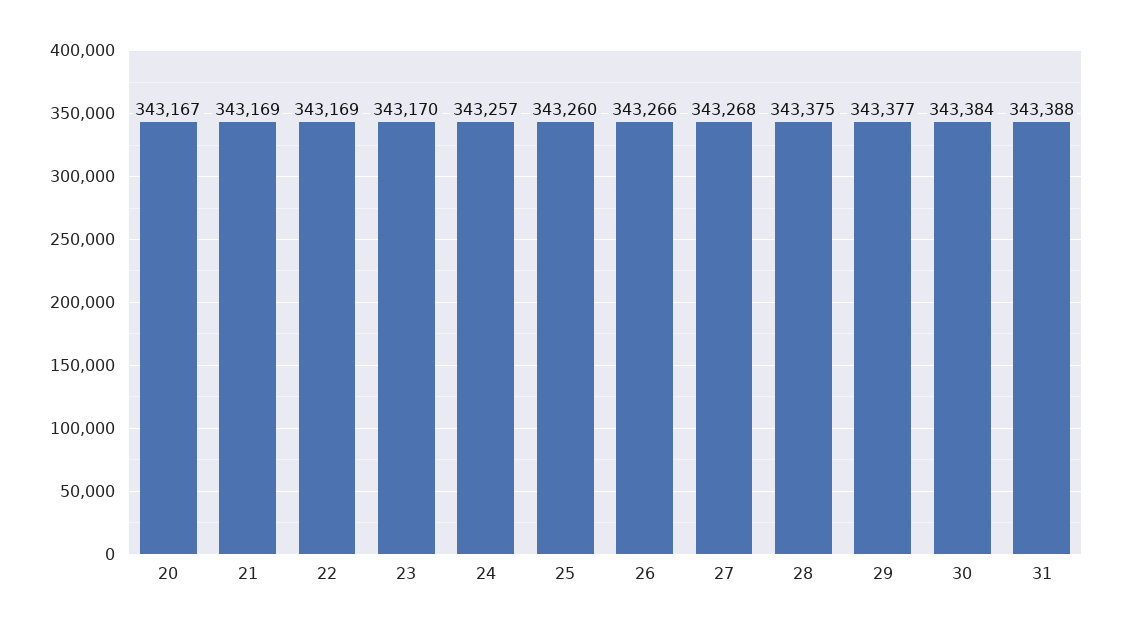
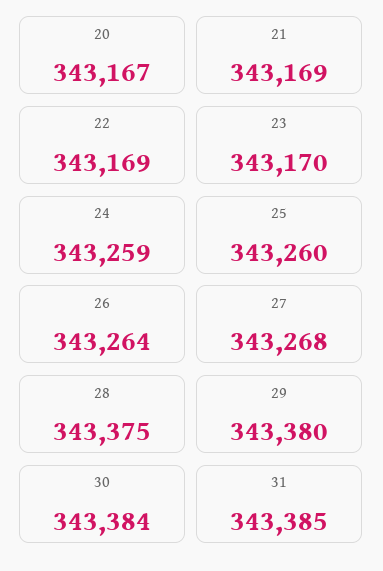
  {
    "20": 343167,
    "21": 343169,
    "22": 343169,
    "23": 343170,
-   "24": 343257,
+   "24": 343259,
    "25": 343260,
-   "26": 343266,
+   "26": 343264,
    "27": 343268,
    "28": 343375,
-   "29": 343377,
+   "29": 343380,
    "30": 343384,
-   "31": 343388
+   "31": 343385
  }

